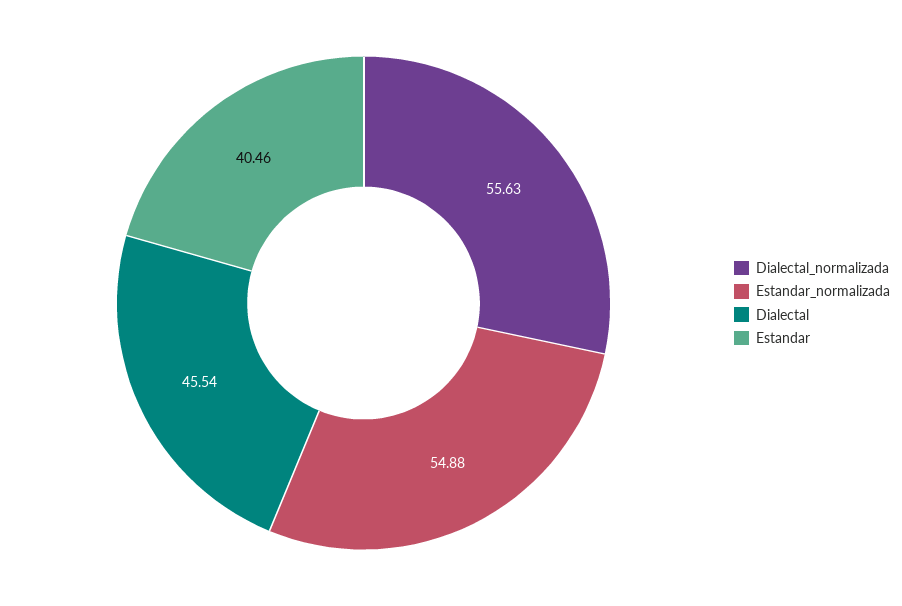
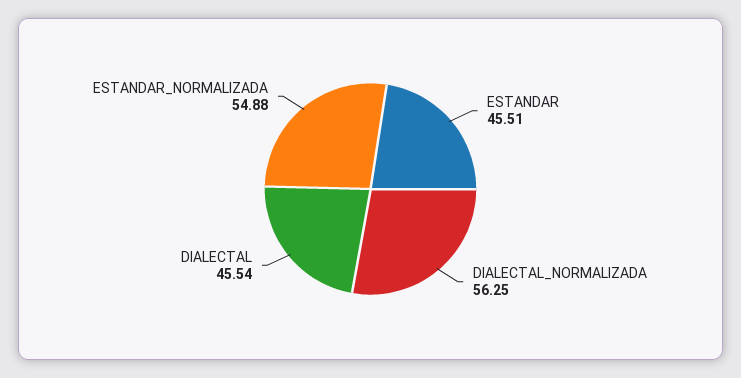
  {
-   "Dialectal_normalizada": 55.63,
+   "Dialectal_normalizada": 56.25,
    "Estandar_normalizada": 54.88,
    "Dialectal": 45.54,
-   "Estandar": 40.46
+   "Estandar": 45.51
  }

